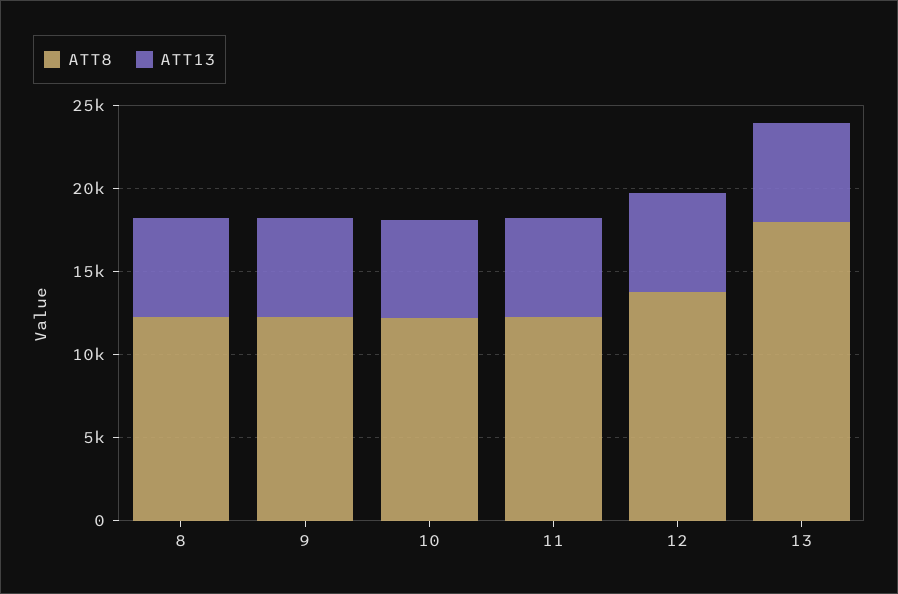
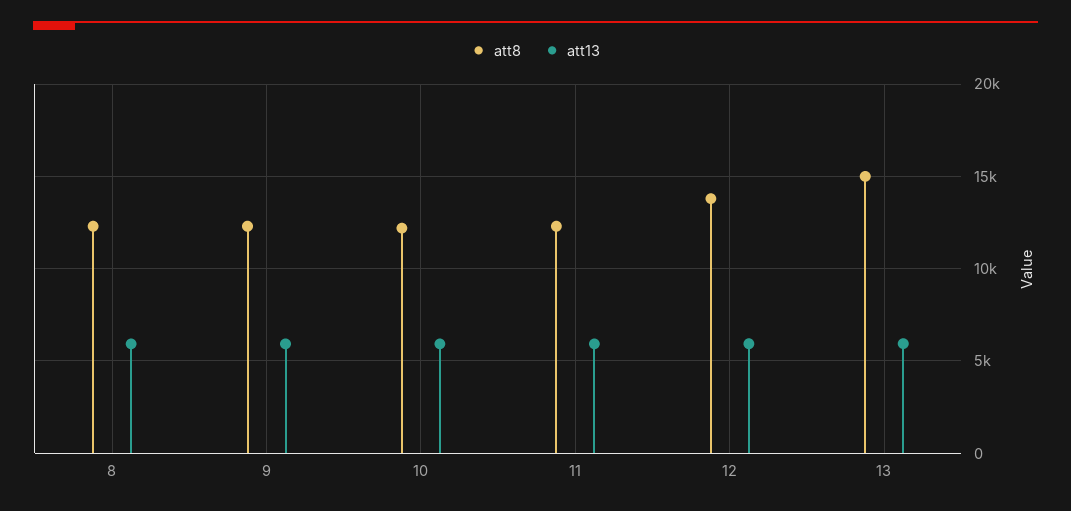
  {
    "ATT8": {
      "8": 12500,
      "9": 12500,
      "10": 12000,
      "11": 12500,
      "12": 14000,
-     "13": 18000
+     "13": 15000
    },
    "ATT13": {
      "8": 6000,
      "9": 6000,
      "10": 6000,
      "11": 6000,
      "12": 6000,
      "13": 6000
    }
  }

